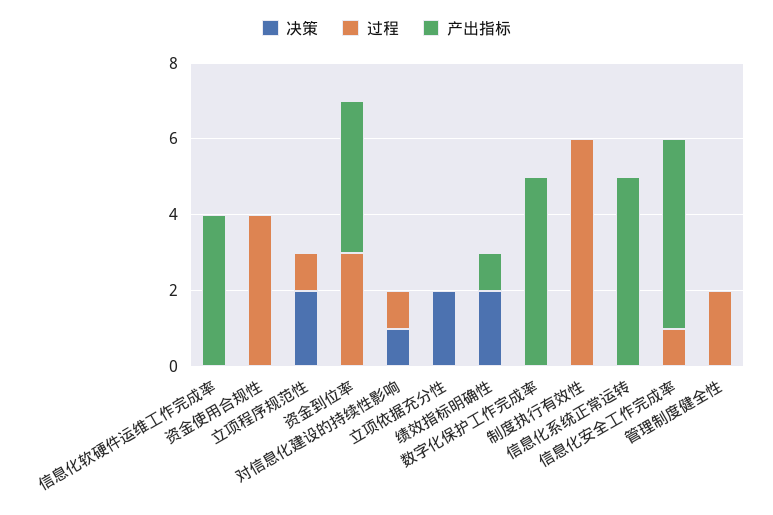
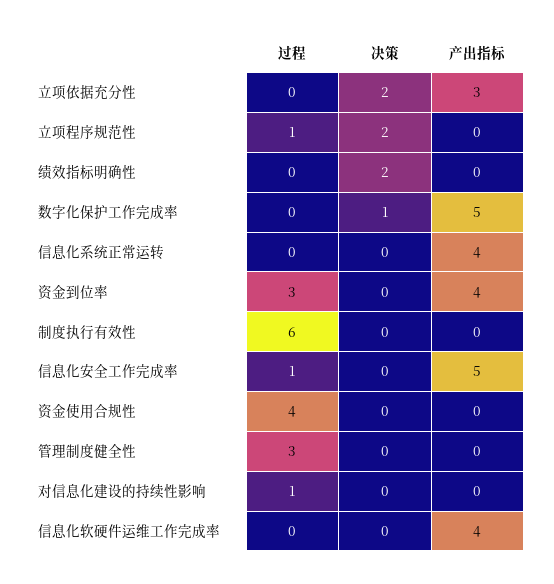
  {
    "决策": {
      "信息化软硬件运维工作完成率": 0,
      "资金使用合规性": 0,
      "立项程序规范性": 2,
      "资金到位率": 0,
-     "对信息化建设的持续性影响": 1,
+     "对信息化建设的持续性影响": 0,
      "立项依据充分性": 2,
      "绩效指标明确性": 2,
-     "数字化保护工作完成率": 0,
+     "数字化保护工作完成率": 1,
      "制度执行有效性": 0,
      "信息化系统正常运转": 0,
      "信息化安全工作完成率": 0,
      "管理制度健全性": 0
    },
    "过程": {
      "信息化软硬件运维工作完成率": 0,
      "资金使用合规性": 4,
      "立项程序规范性": 1,
      "资金到位率": 3,
      "对信息化建设的持续性影响": 1,
      "立项依据充分性": 0,
      "绩效指标明确性": 0,
      "数字化保护工作完成率": 0,
      "制度执行有效性": 6,
      "信息化系统正常运转": 0,
      "信息化安全工作完成率": 1,
-     "管理制度健全性": 2
+     "管理制度健全性": 3
    },
    "产出指标": {
      "信息化软硬件运维工作完成率": 4,
      "资金使用合规性": 0,
      "立项程序规范性": 0,
      "资金到位率": 4,
      "对信息化建设的持续性影响": 0,
-     "立项依据充分性": 0,
+     "立项依据充分性": 3,
-     "绩效指标明确性": 1,
+     "绩效指标明确性": 0,
      "数字化保护工作完成率": 5,
      "制度执行有效性": 0,
-     "信息化系统正常运转": 5,
+     "信息化系统正常运转": 4,
      "信息化安全工作完成率": 5,
      "管理制度健全性": 0
    }
  }

